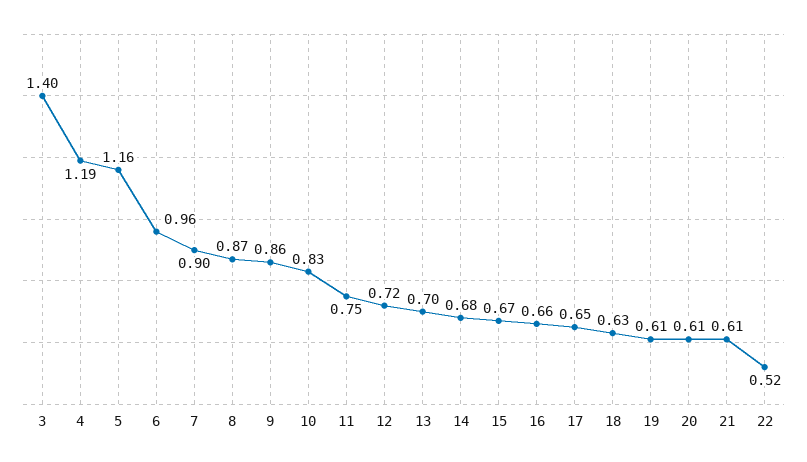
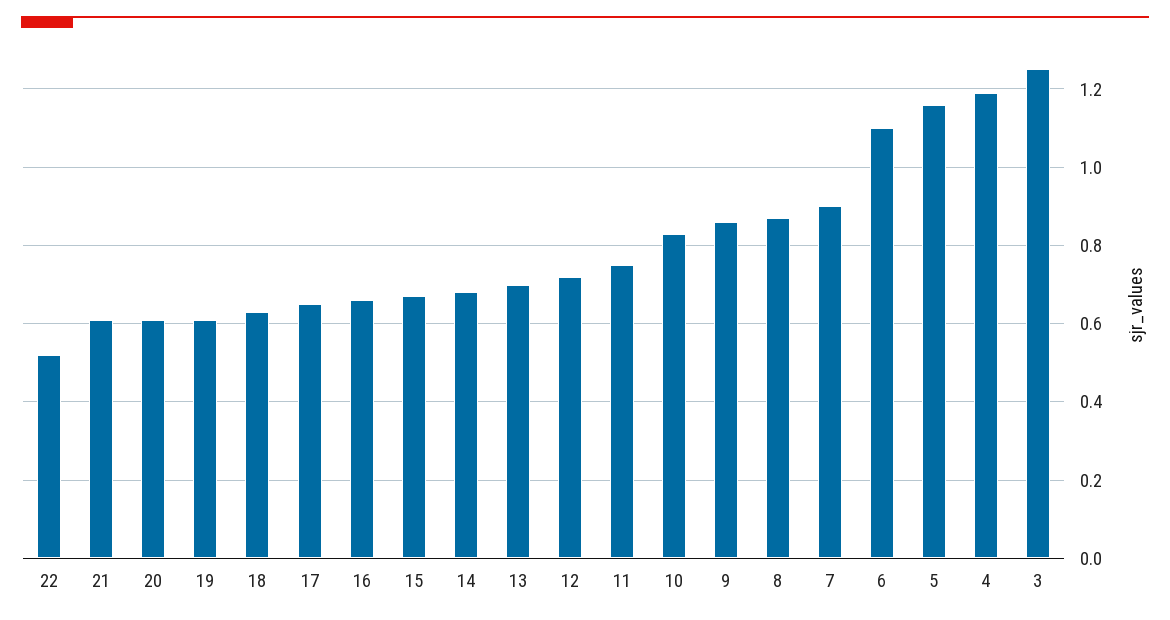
  {
-   "3": 1.4,
+   "3": 1.25,
    "4": 1.19,
    "5": 1.16,
-   "6": 0.96,
+   "6": 1.1,
    "7": 0.9,
    "8": 0.87,
    "9": 0.86,
    "10": 0.83,
    "11": 0.75,
    "12": 0.72,
    "13": 0.7,
    "14": 0.68,
    "15": 0.67,
    "16": 0.66,
    "17": 0.65,
    "18": 0.63,
    "19": 0.61,
    "20": 0.61,
    "21": 0.61,
    "22": 0.52
  }

